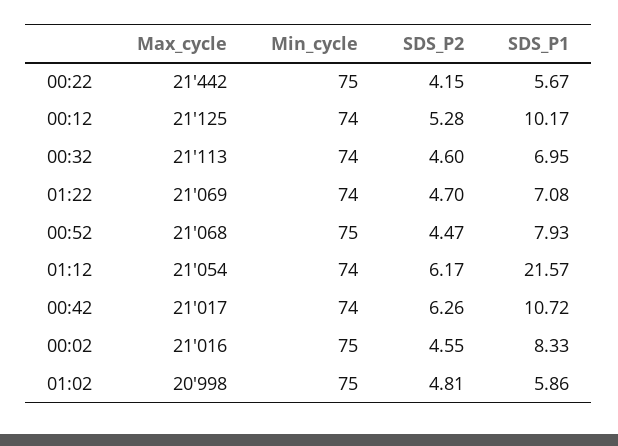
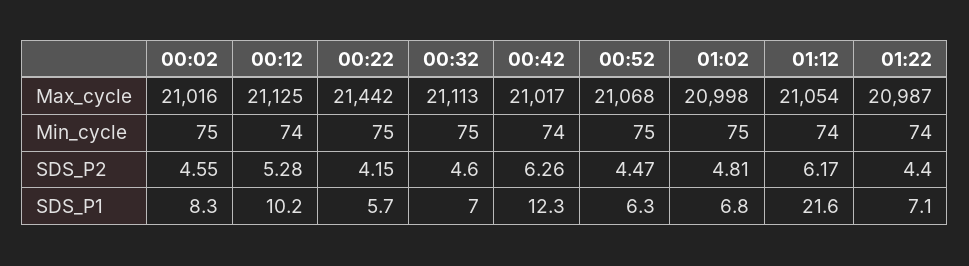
  {
    "Max_cycle": {
      "00:22": 21442,
      "00:12": 21125,
      "00:32": 21113,
-     "01:22": 21069,
+     "01:22": 20987,
      "00:52": 21068,
      "01:12": 21054,
      "00:42": 21017,
      "00:02": 21016,
      "01:02": 20998
    },
    "Min_cycle": {
      "00:22": 75,
      "00:12": 74,
-     "00:32": 74,
+     "00:32": 75,
      "01:22": 74,
      "00:52": 75,
      "01:12": 74,
      "00:42": 74,
      "00:02": 75,
      "01:02": 75
    },
    "SDS_P2": {
      "00:22": 4.15,
      "00:12": 5.28,
      "00:32": 4.6,
-     "01:22": 4.7,
+     "01:22": 4.4,
      "00:52": 4.47,
      "01:12": 6.17,
      "00:42": 6.26,
      "00:02": 4.55,
      "01:02": 4.81
    },
    "SDS_P1": {
      "00:22": 5.67,
      "00:12": 10.17,
      "00:32": 6.95,
      "01:22": 7.08,
-     "00:52": 7.93,
+     "00:52": 6.3,
      "01:12": 21.57,
-     "00:42": 10.72,
+     "00:42": 12.3,
      "00:02": 8.33,
-     "01:02": 5.86
+     "01:02": 6.8
    }
  }

